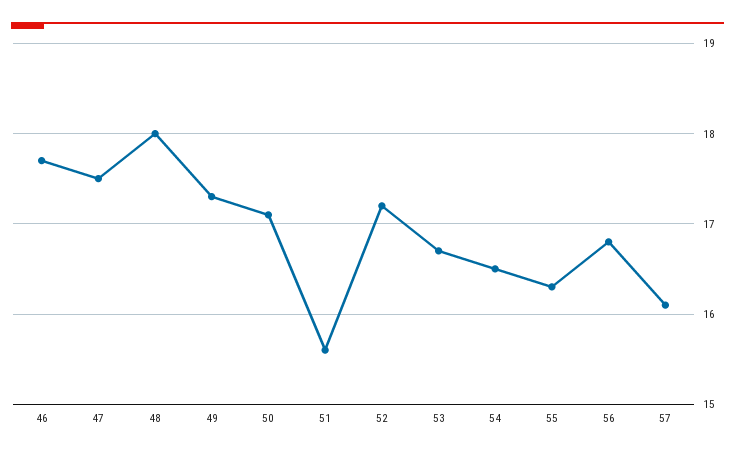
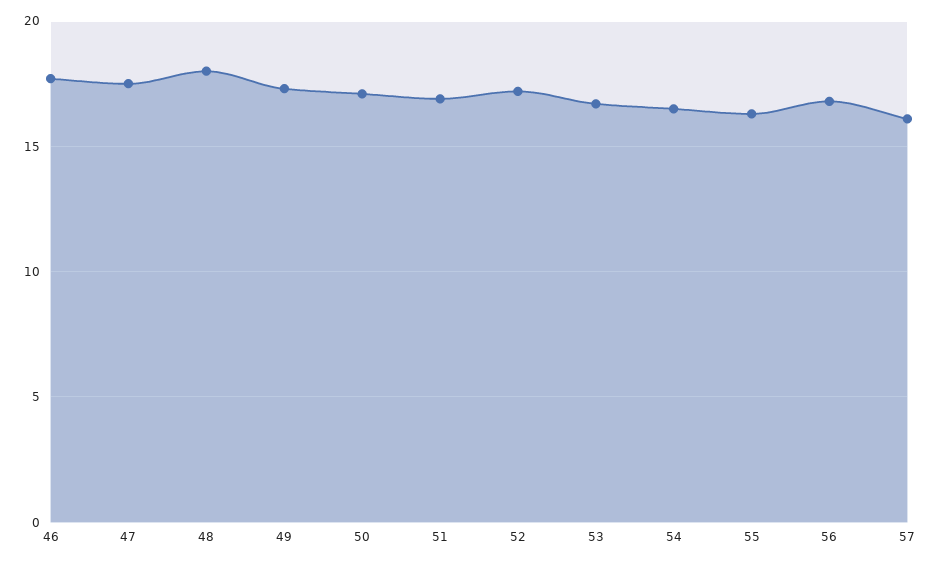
  {
    "46": 17.7,
    "47": 17.5,
    "48": 18,
    "49": 17.3,
    "50": 17.1,
-   "51": 15.6,
+   "51": 17,
    "52": 17.2,
    "53": 16.7,
    "54": 16.5,
    "55": 16.3,
    "56": 16.8,
    "57": 16.1
  }

